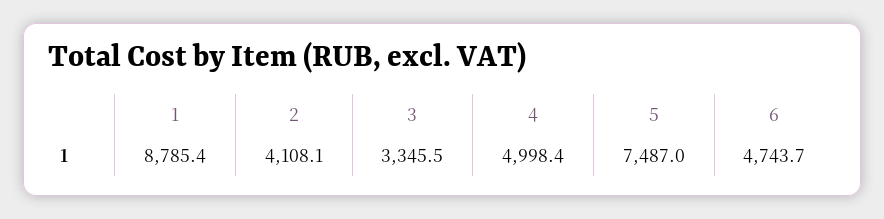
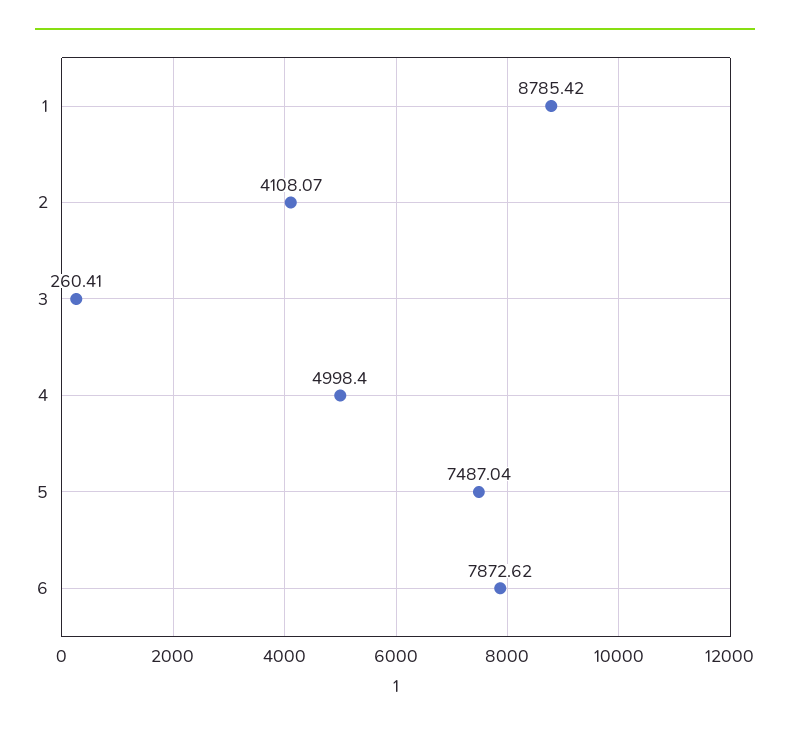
  {
    "1": 8785.42,
    "2": 4108.07,
-   "3": 3345.5,
+   "3": 260.41,
    "4": 4998.4,
    "5": 7487.04,
-   "6": 4743.7
+   "6": 7872.62
  }

